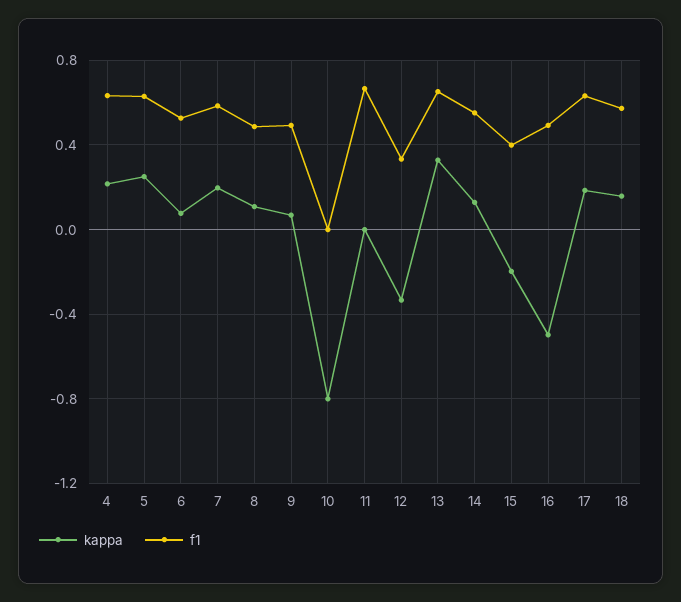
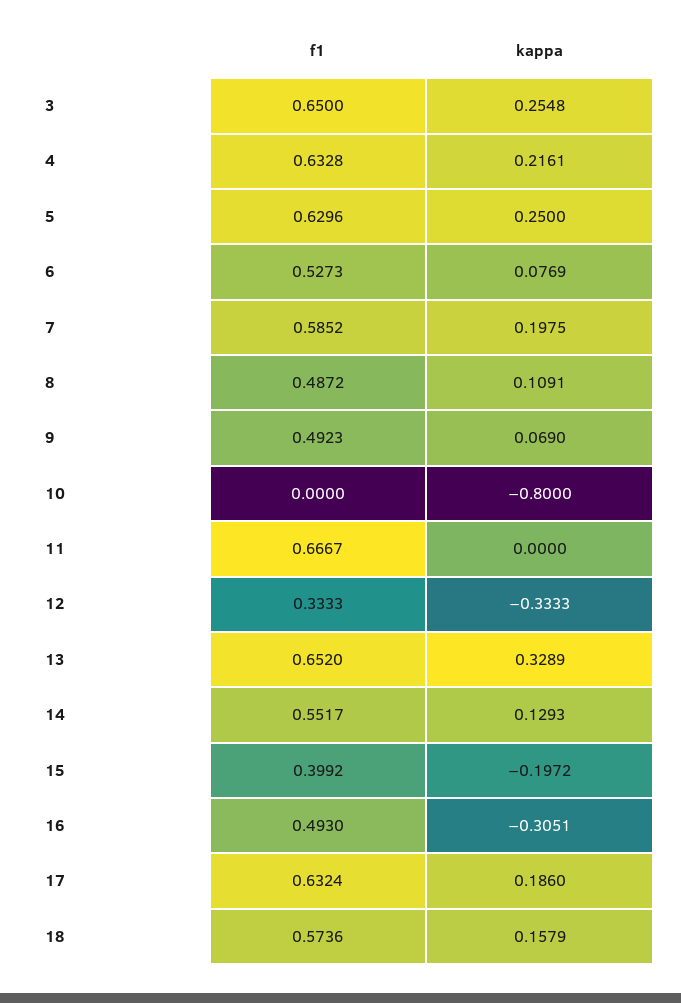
  {
    "kappa": {
      "4": 0.2161,
      "5": 0.25,
      "6": 0.0769,
      "7": 0.1975,
      "8": 0.1091,
      "9": 0.069,
      "10": -0.8,
      "11": 0,
      "12": -0.3333,
      "13": 0.3289,
      "14": 0.1293,
      "15": -0.1972,
-     "16": -0.5,
+     "16": -0.3051,
      "17": 0.186,
-     "18": 0.1579
+     "18": 0.1579,
+     "3": 0.2548
    },
    "f1": {
      "4": 0.6328,
      "5": 0.6296,
      "6": 0.5273,
      "7": 0.5852,
      "8": 0.4872,
      "9": 0.4923,
      "10": 0,
      "11": 0.6667,
      "12": 0.3333,
      "13": 0.652,
      "14": 0.5517,
      "15": 0.3992,
      "16": 0.493,
      "17": 0.6324,
-     "18": 0.5736
+     "18": 0.5736,
+     "3": 0.65
    }
  }

